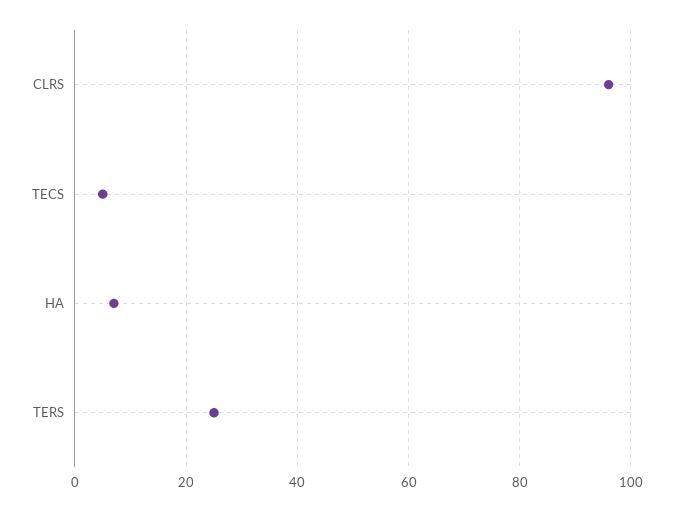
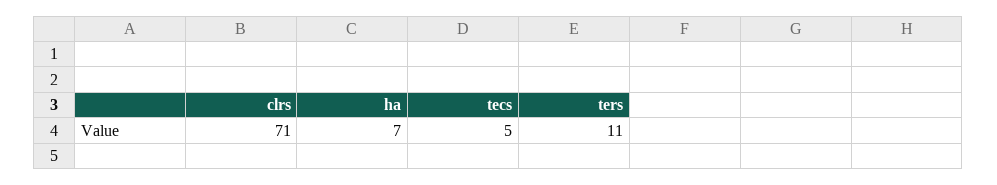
  {
-   "CLRS": 95,
+   "CLRS": 71,
    "TECS": 5,
    "HA": 7,
-   "TERS": 25
+   "TERS": 11
  }

